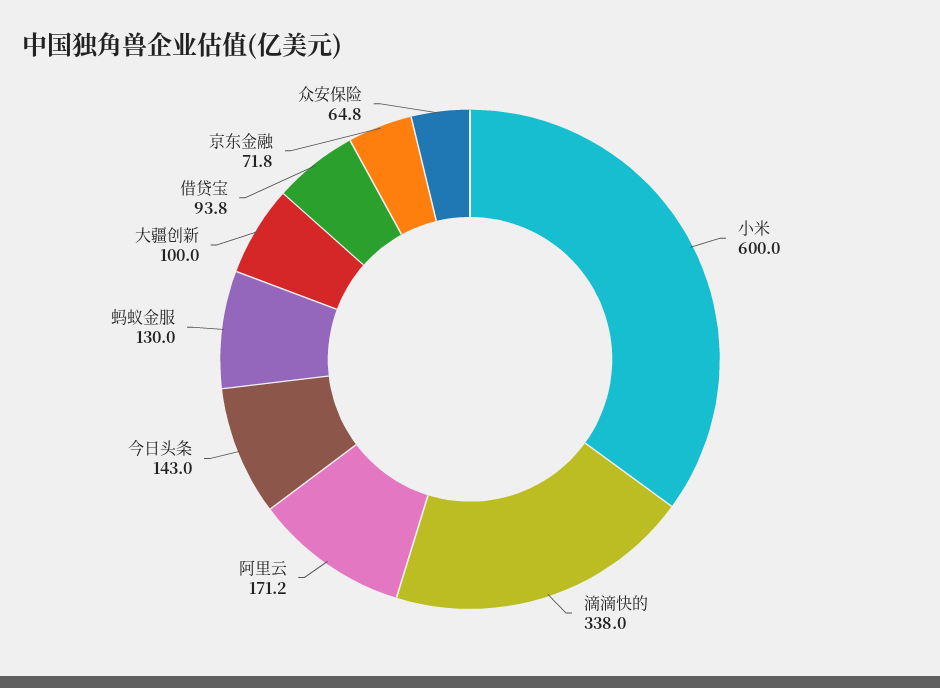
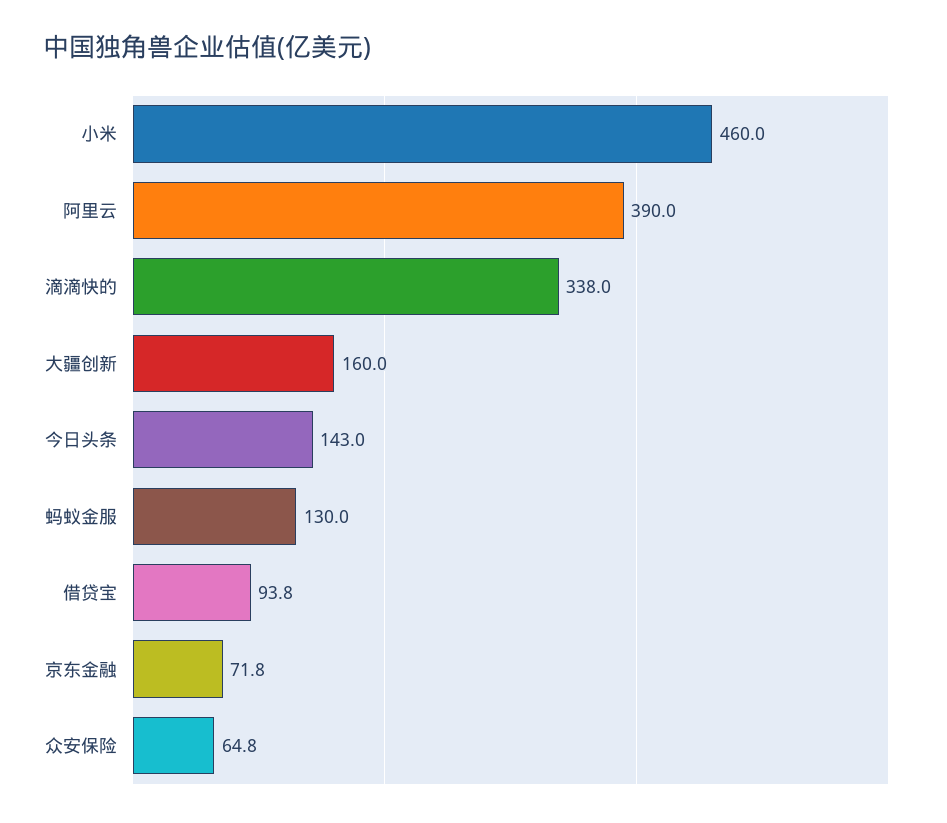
  {
-   "小米": 600,
+   "小米": 460,
    "滴滴快的": 338,
-   "阿里云": 171.2,
+   "阿里云": 390,
    "今日头条": 143,
    "蚂蚁金服": 130,
-   "大疆创新": 100,
+   "大疆创新": 160,
    "借贷宝": 93.8,
    "京东金融": 71.8,
    "众安保险": 64.8
  }

